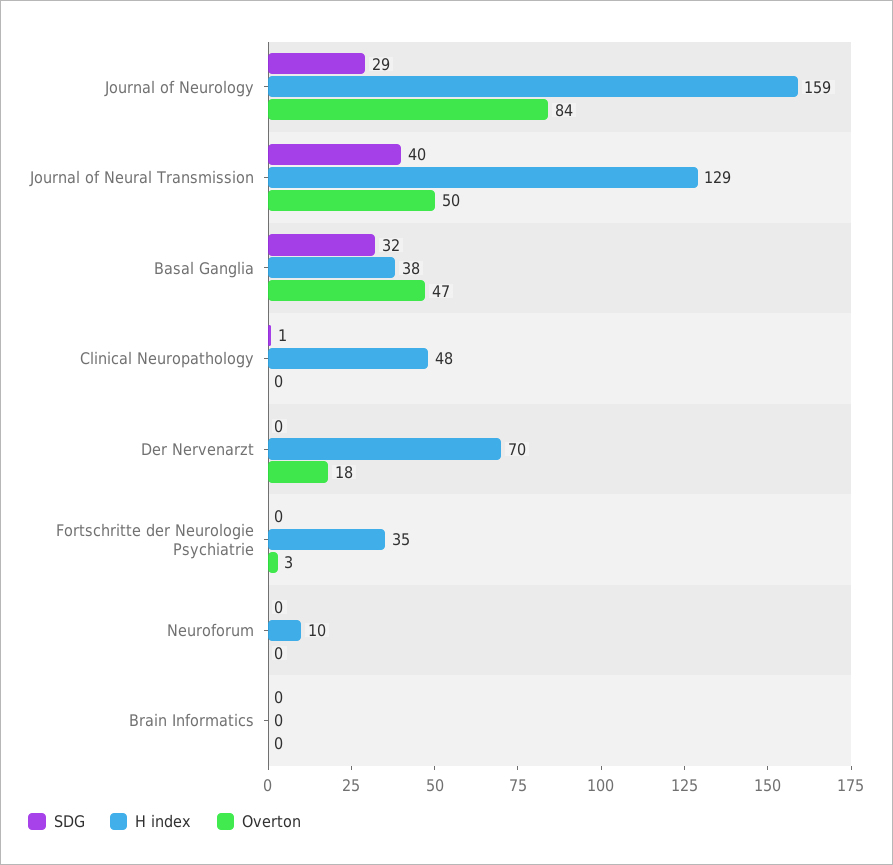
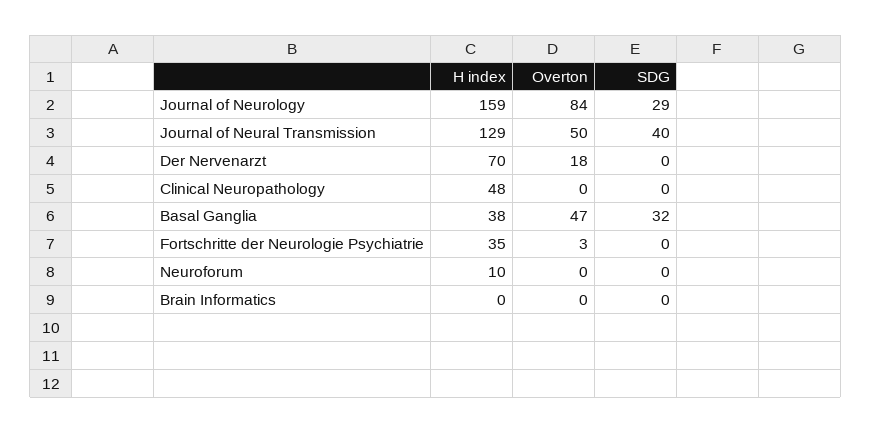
  {
    "SDG": {
      "Journal of Neurology": 29,
      "Journal of Neural Transmission": 40,
      "Basal Ganglia": 32,
-     "Clinical Neuropathology": 1,
+     "Clinical Neuropathology": 0,
      "Der Nervenarzt": 0,
      "Fortschritte der Neurologie Psychiatrie": 0,
      "Neuroforum": 0,
      "Brain Informatics": 0
    },
    "H index": {
      "Journal of Neurology": 159,
      "Journal of Neural Transmission": 129,
      "Basal Ganglia": 38,
      "Clinical Neuropathology": 48,
      "Der Nervenarzt": 70,
      "Fortschritte der Neurologie Psychiatrie": 35,
      "Neuroforum": 10,
      "Brain Informatics": 0
    },
    "Overton": {
      "Journal of Neurology": 84,
      "Journal of Neural Transmission": 50,
      "Basal Ganglia": 47,
      "Clinical Neuropathology": 0,
      "Der Nervenarzt": 18,
      "Fortschritte der Neurologie Psychiatrie": 3,
      "Neuroforum": 0,
      "Brain Informatics": 0
    }
  }

